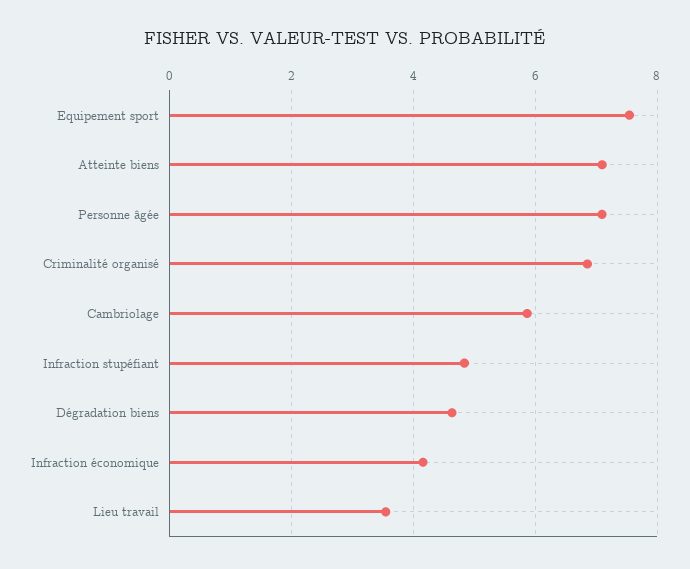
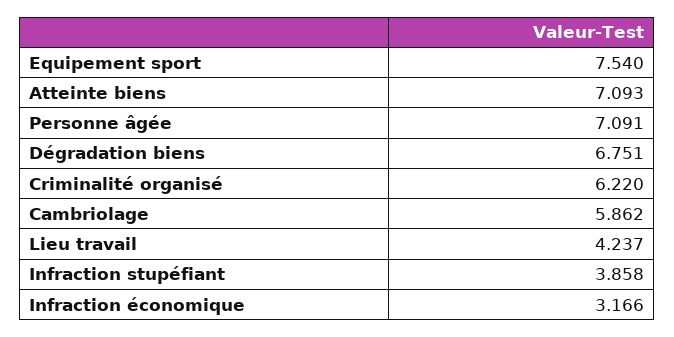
  {
    "Equipement sport": 7.54,
    "Atteinte biens": 7.093,
    "Personne âgée": 7.091,
-   "Criminalité organisé": 6.8,
+   "Criminalité organisé": 6.22,
    "Cambriolage": 5.862,
-   "Infraction stupéfiant": 4.8,
+   "Infraction stupéfiant": 3.858,
-   "Dégradation biens": 4.6,
+   "Dégradation biens": 6.751,
-   "Infraction économique": 4.2,
+   "Infraction économique": 3.166,
-   "Lieu travail": 3.6
+   "Lieu travail": 4.237
  }

